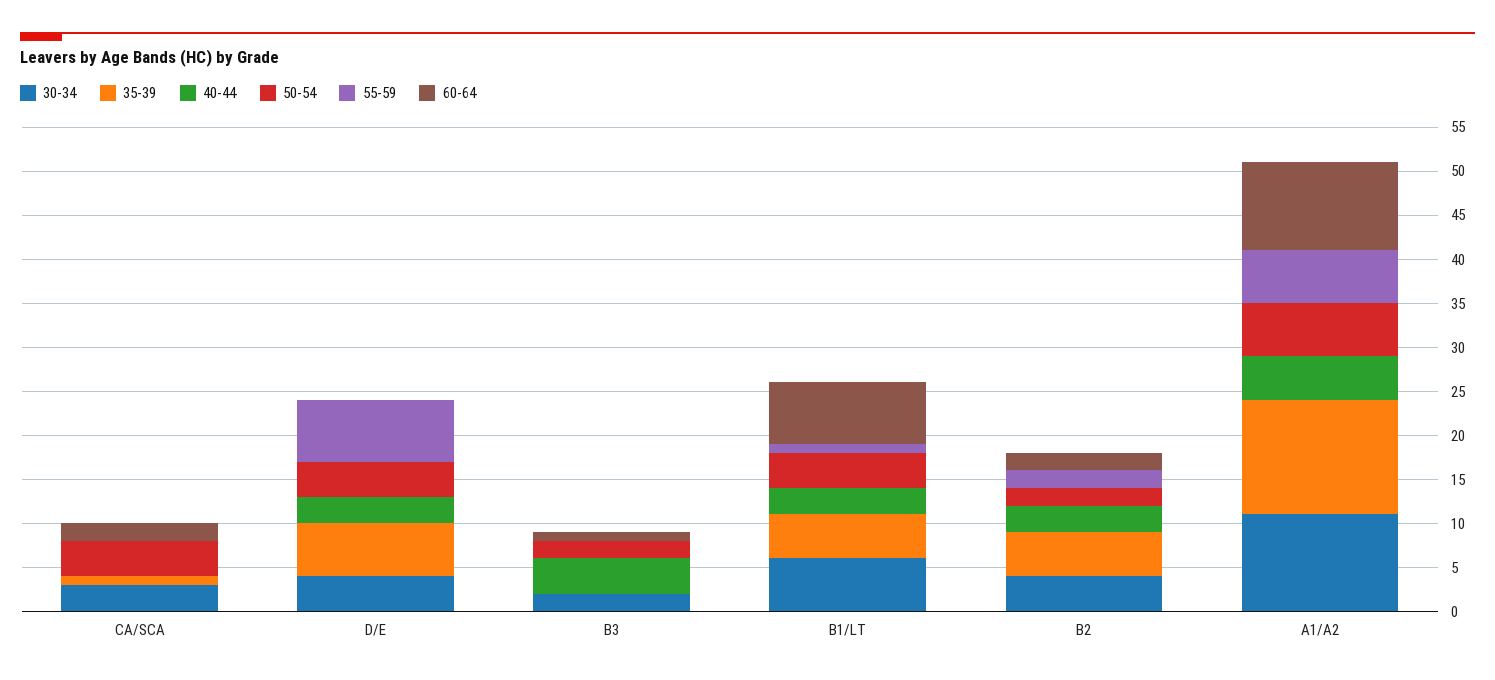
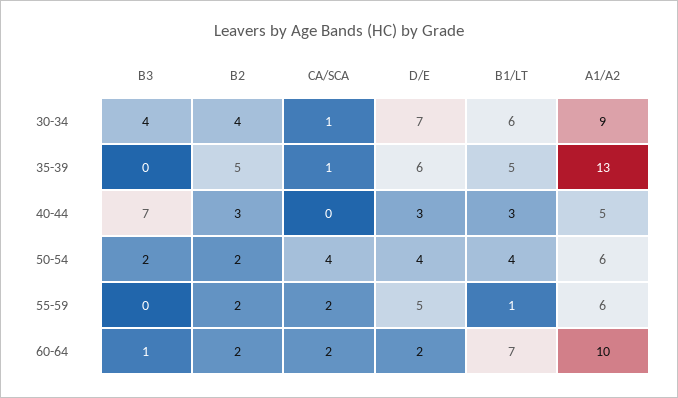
  {
    "30-34": {
-     "CA/SCA": 3,
+     "CA/SCA": 1,
-     "D/E": 4,
+     "D/E": 7,
-     "B3": 2,
+     "B3": 4,
      "B1/LT": 6,
      "B2": 4,
-     "A1/A2": 11
+     "A1/A2": 9
    },
    "35-39": {
      "CA/SCA": 1,
      "D/E": 6,
      "B3": 0,
      "B1/LT": 5,
      "B2": 5,
      "A1/A2": 13
    },
    "40-44": {
      "CA/SCA": 0,
      "D/E": 3,
-     "B3": 4,
+     "B3": 7,
      "B1/LT": 3,
      "B2": 3,
      "A1/A2": 5
    },
    "50-54": {
      "CA/SCA": 4,
      "D/E": 4,
      "B3": 2,
      "B1/LT": 4,
      "B2": 2,
      "A1/A2": 6
    },
    "55-59": {
-     "CA/SCA": 0,
+     "CA/SCA": 2,
-     "D/E": 7,
+     "D/E": 5,
      "B3": 0,
      "B1/LT": 1,
      "B2": 2,
      "A1/A2": 6
    },
    "60-64": {
      "CA/SCA": 2,
-     "D/E": 0,
+     "D/E": 2,
      "B3": 1,
      "B1/LT": 7,
      "B2": 2,
      "A1/A2": 10
    }
  }

